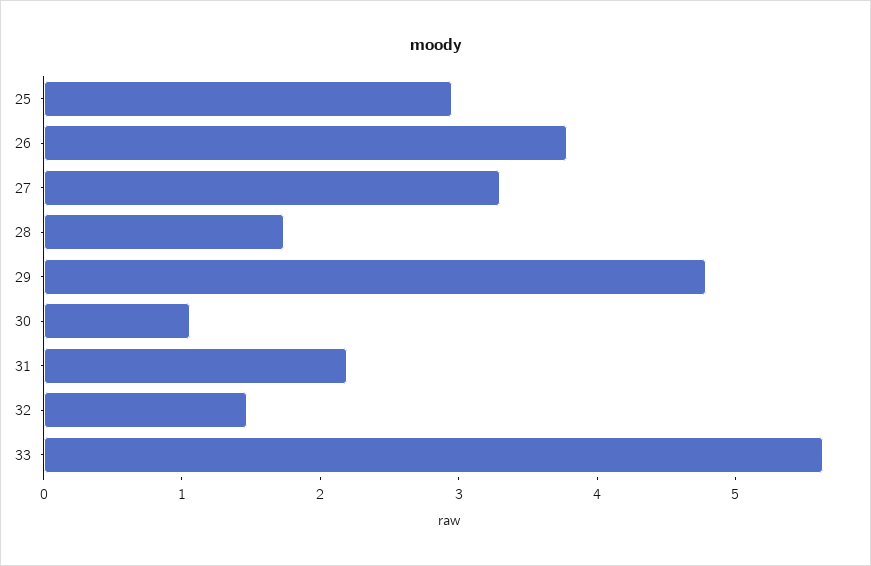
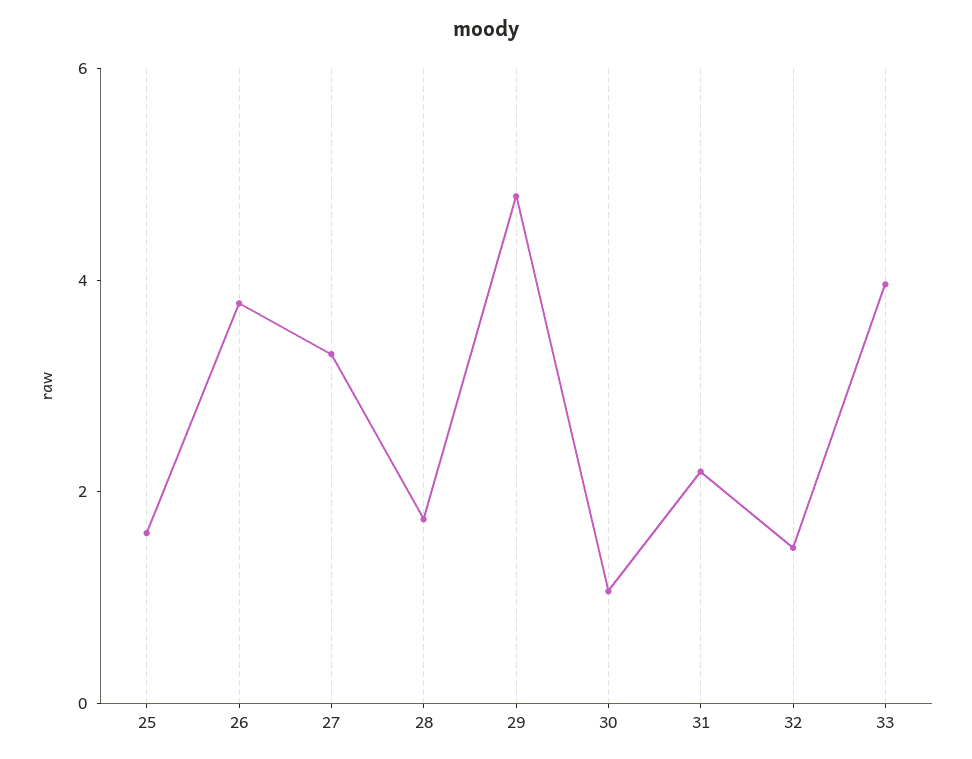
  {
-   "25": 3,
+   "25": 1.5,
    "26": 3.8,
    "27": 3.4,
    "28": 1.8,
    "29": 4.8,
    "30": 1,
    "31": 2.2,
    "32": 1.4,
-   "33": 5.6
+   "33": 4
  }

